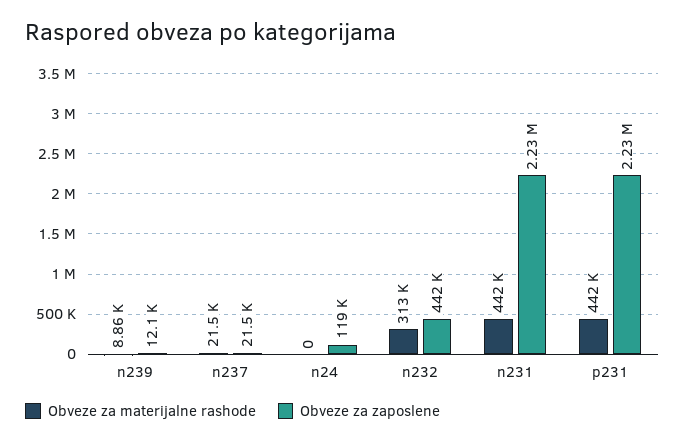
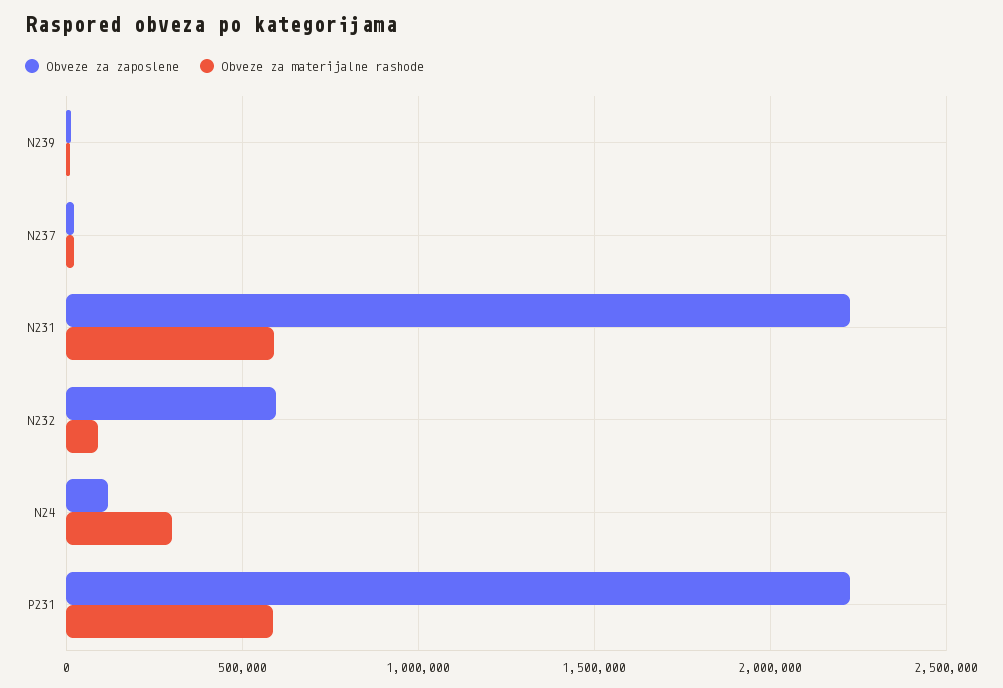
  {
    "Obveze za materijalne rashode": {
      "n239": 8860,
      "n237": 21500,
-     "n24": 0,
+     "n24": 300000,
-     "n232": 313000,
+     "n232": 100000,
-     "n231": 442000,
+     "n231": 600000,
-     "p231": 442000
+     "p231": 600000
    },
    "Obveze za zaposlene": {
      "n239": 12100,
      "n237": 21500,
      "n24": 119000,
-     "n232": 442000,
+     "n232": 600000,
      "n231": 2230000,
      "p231": 2230000
    }
  }

